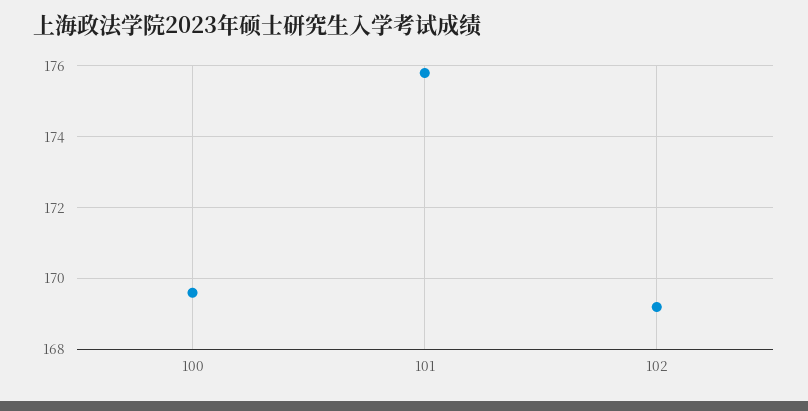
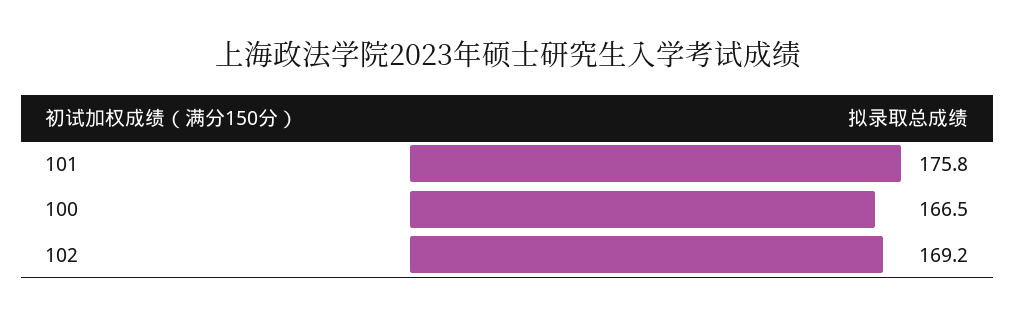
  {
-   "100": 169.5,
+   "100": 166.5,
    "101": 175.8,
    "102": 169.2
  }

